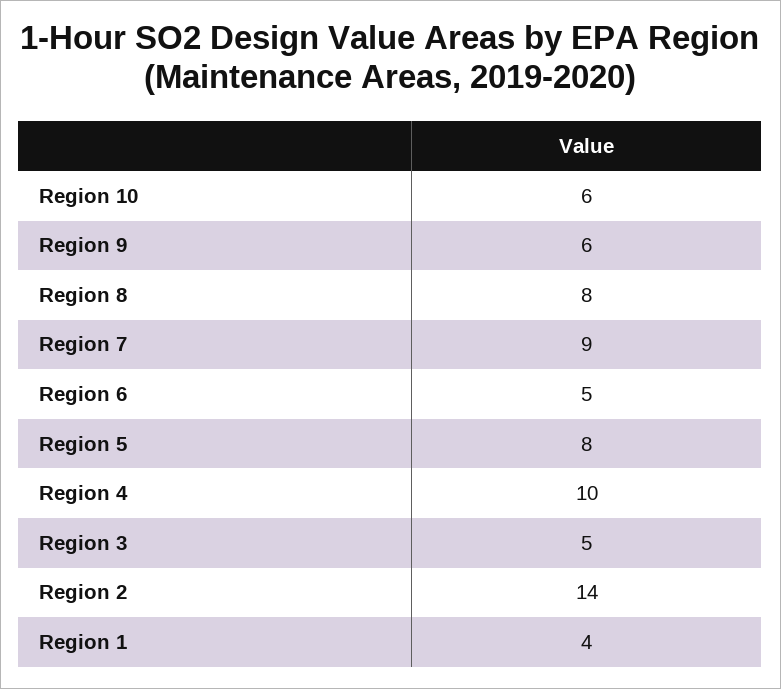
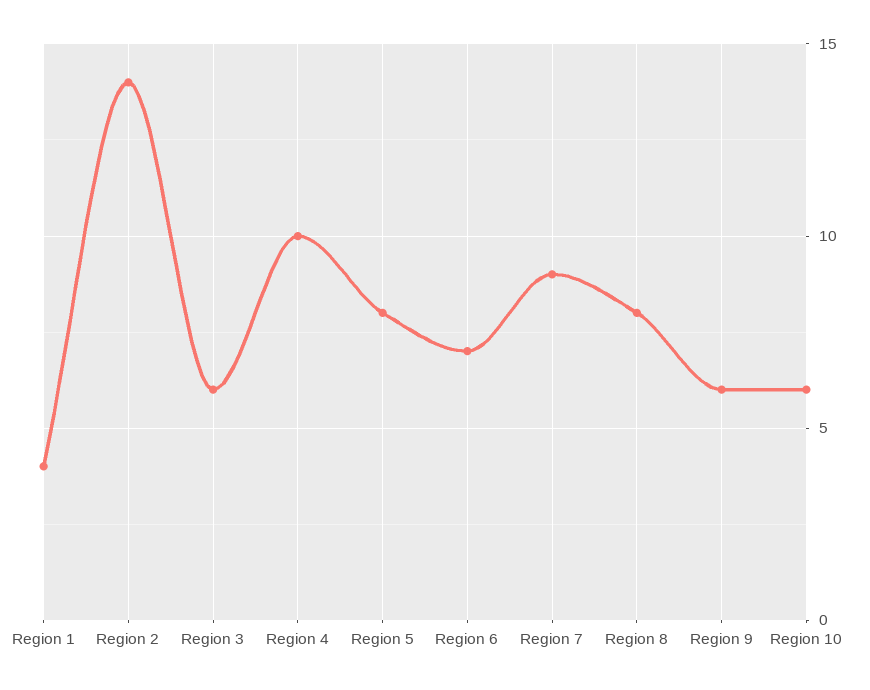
  {
    "Region 10": 6,
    "Region 9": 6,
    "Region 8": 8,
    "Region 7": 9,
-   "Region 6": 5,
+   "Region 6": 7,
    "Region 5": 8,
    "Region 4": 10,
-   "Region 3": 5,
+   "Region 3": 6,
    "Region 2": 14,
    "Region 1": 4
  }

